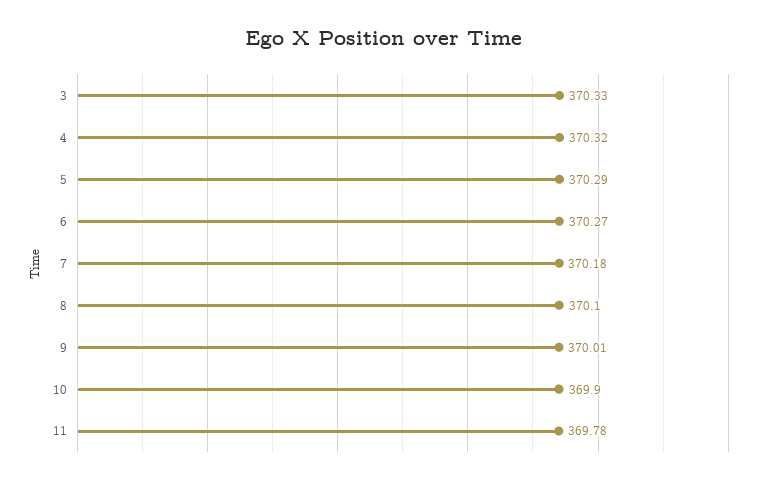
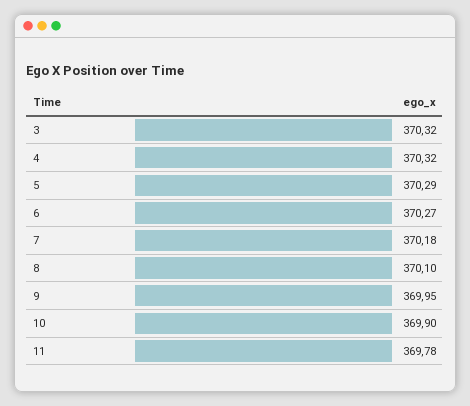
  {
-   "3": 370.33,
+   "3": 370.32,
    "4": 370.32,
    "5": 370.29,
    "6": 370.27,
    "7": 370.18,
    "8": 370.1,
-   "9": 370.01,
+   "9": 369.95,
    "10": 369.9,
    "11": 369.78
  }

